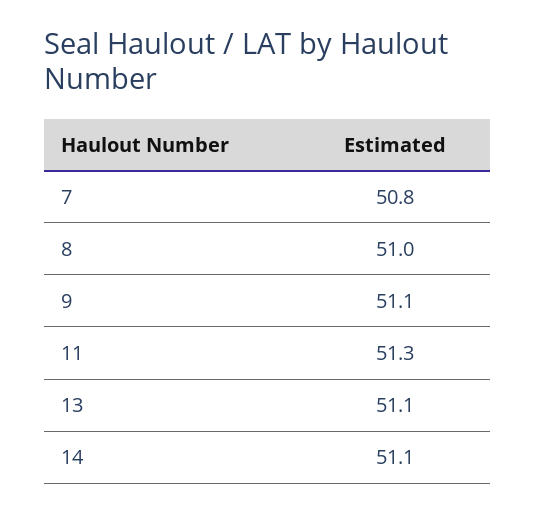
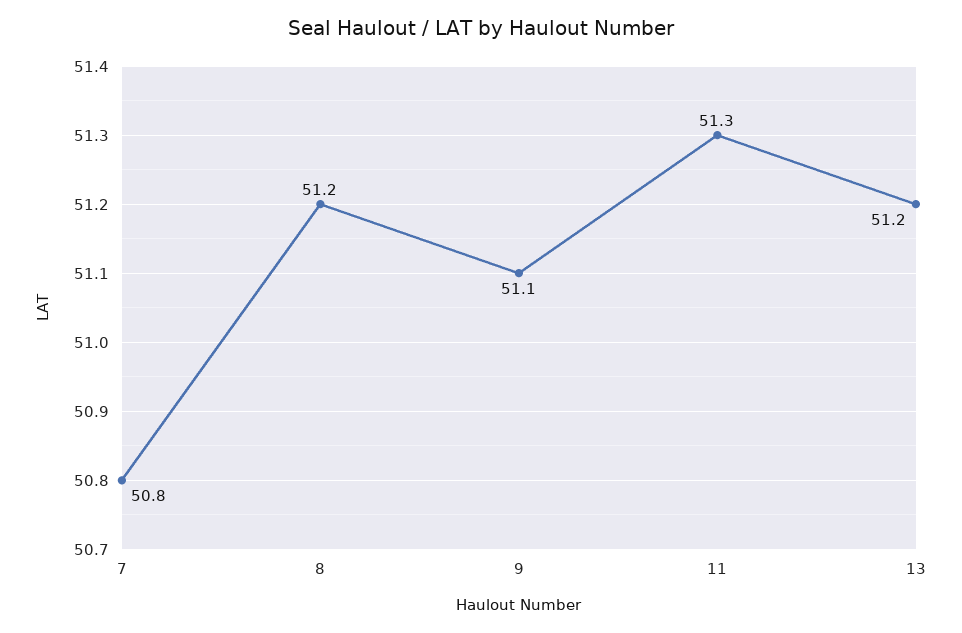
  {
    "7": 50.8,
-   "8": 51,
+   "8": 51.2,
    "9": 51.1,
    "11": 51.3,
-   "13": 51.1,
+   "13": 51.2
-   "14": 51.1
  }

